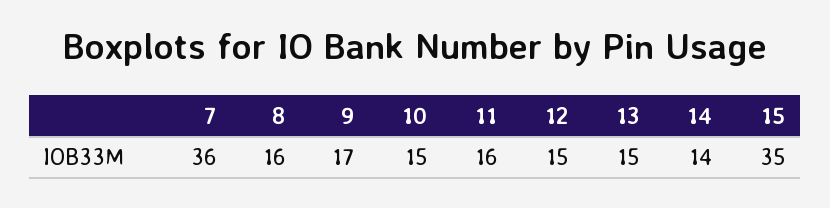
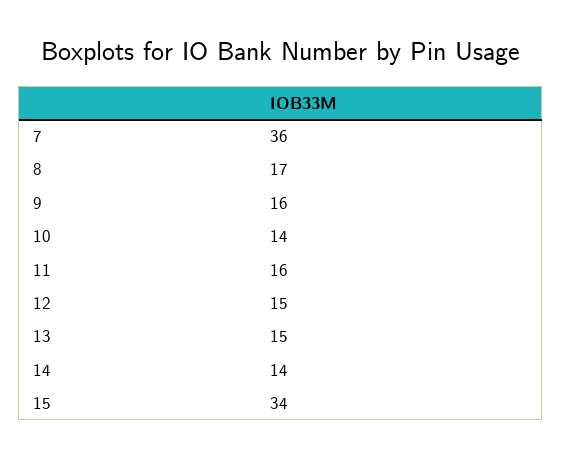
  {
    "7": 36,
-   "8": 16,
+   "8": 17,
-   "9": 17,
+   "9": 16,
-   "10": 15,
+   "10": 14,
    "11": 16,
    "12": 15,
    "13": 15,
    "14": 14,
-   "15": 35
+   "15": 34
  }

